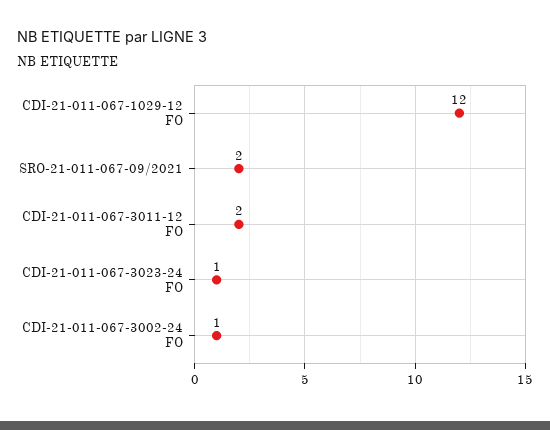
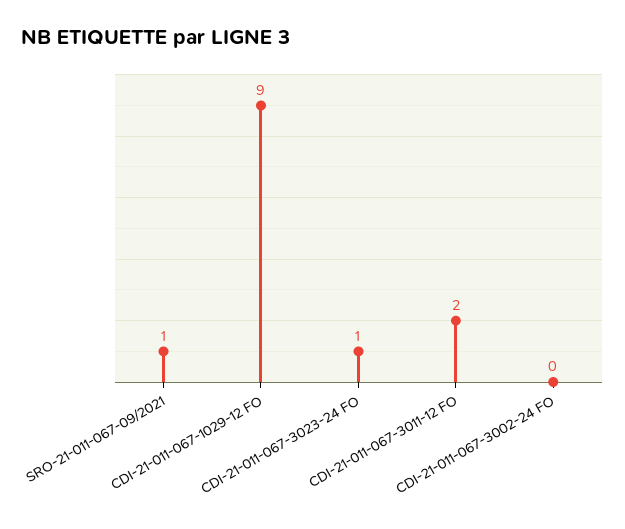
  {
-   "CDI-21-011-067-1029-12 FO": 12,
+   "CDI-21-011-067-1029-12 FO": 9,
-   "SRO-21-011-067-09/2021": 2,
+   "SRO-21-011-067-09/2021": 1,
    "CDI-21-011-067-3011-12 FO": 2,
    "CDI-21-011-067-3023-24 FO": 1,
-   "CDI-21-011-067-3002-24 FO": 1
+   "CDI-21-011-067-3002-24 FO": 0
  }

